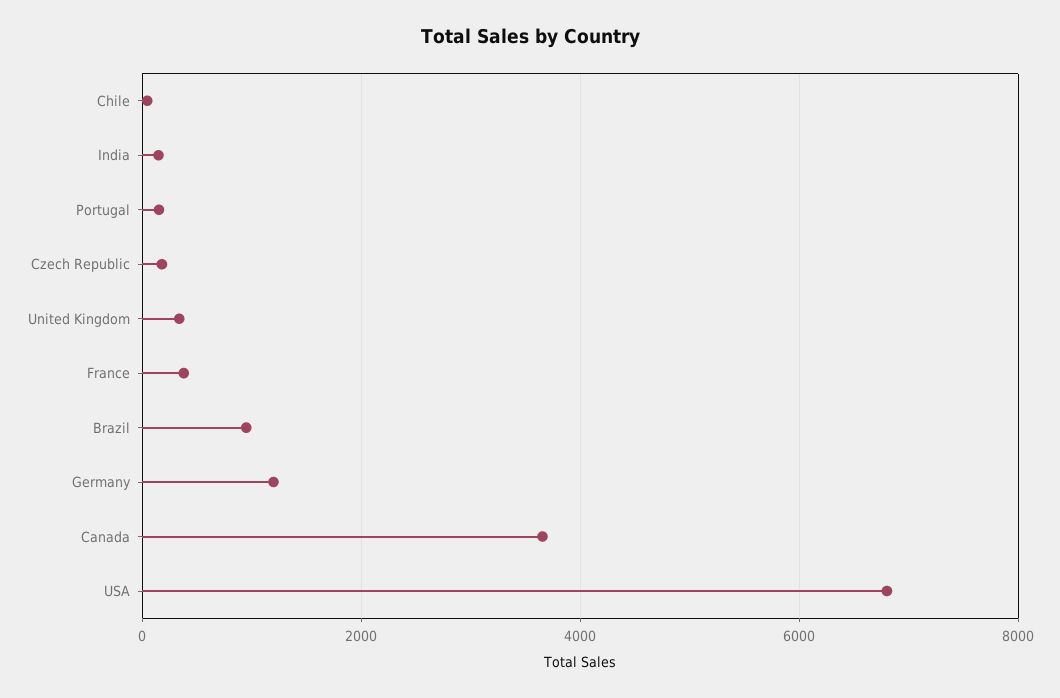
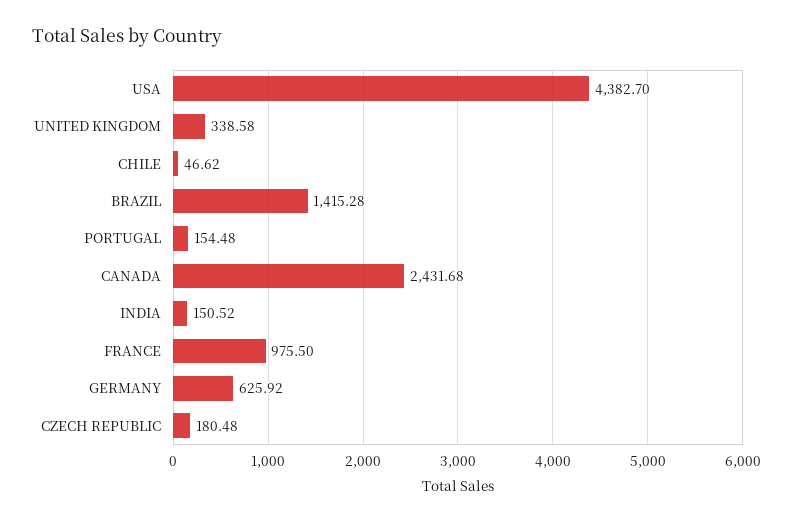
  {
    "Chile": 46.62,
    "India": 150.52,
    "Portugal": 154.48,
    "Czech Republic": 180.48,
    "United Kingdom": 338.58,
-   "France": 400,
+   "France": 975.5,
-   "Brazil": 1000,
+   "Brazil": 1415.28,
-   "Germany": 1200,
+   "Germany": 625.92,
-   "Canada": 3600,
+   "Canada": 2431.68,
-   "USA": 6800
+   "USA": 4382.7
  }

